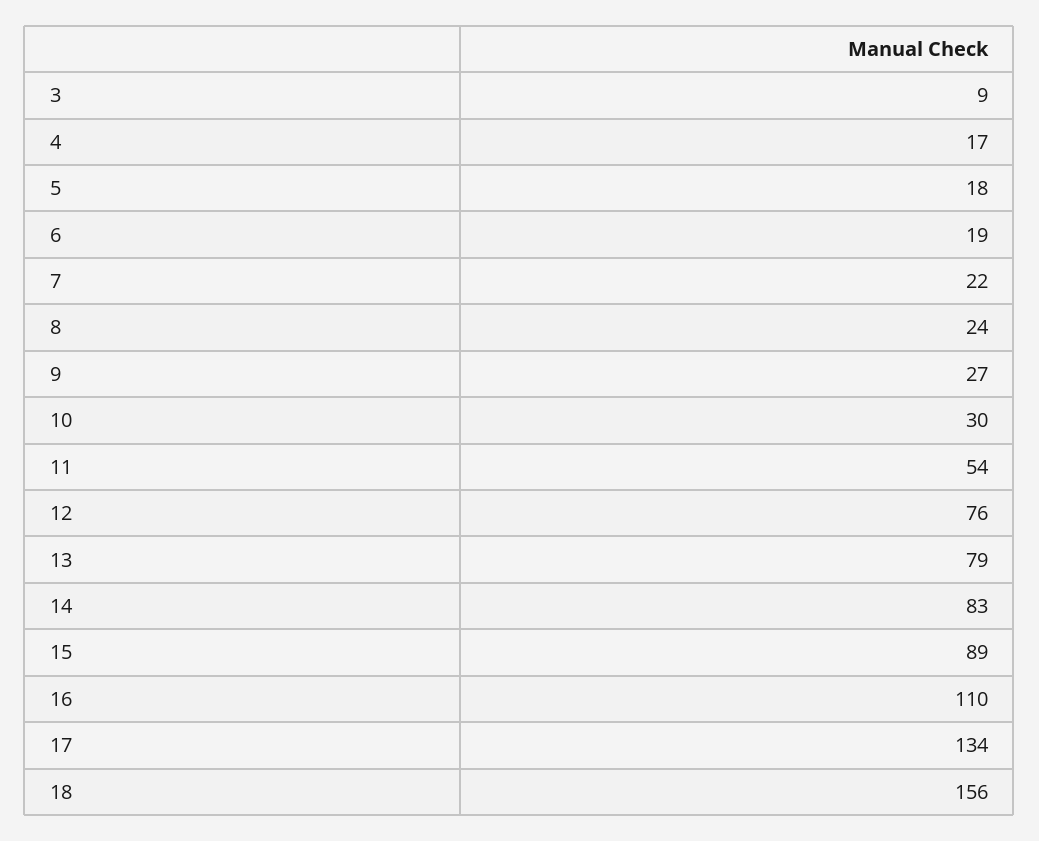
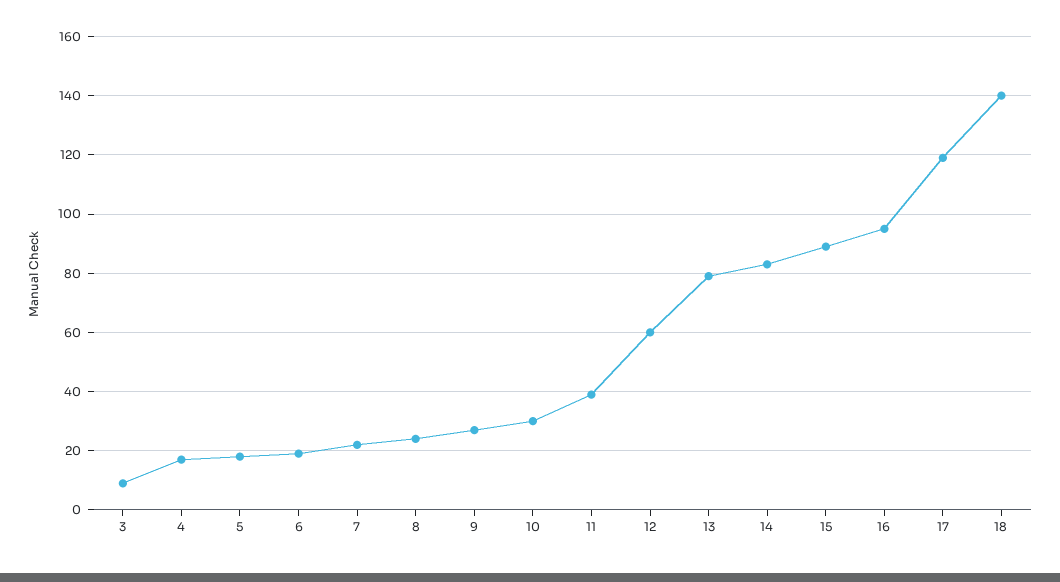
  {
    "3": 9,
    "4": 17,
    "5": 18,
    "6": 19,
    "7": 22,
    "8": 24,
    "9": 27,
    "10": 30,
-   "11": 54,
+   "11": 40,
-   "12": 76,
+   "12": 60,
    "13": 79,
    "14": 83,
    "15": 89,
-   "16": 110,
+   "16": 95,
-   "17": 134,
+   "17": 120,
-   "18": 156
+   "18": 140
  }

